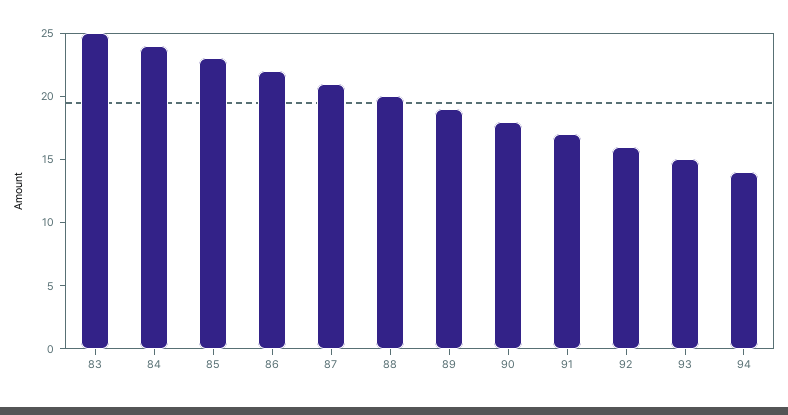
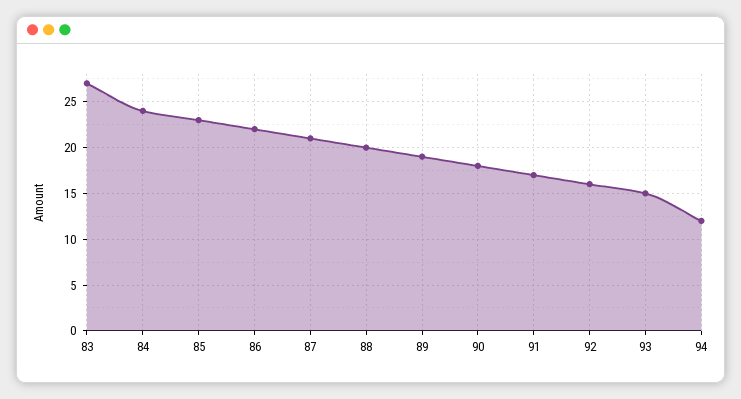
  {
-   "83": 25,
+   "83": 27,
    "84": 24,
    "85": 23,
    "86": 22,
    "87": 21,
    "88": 20,
    "89": 19,
    "90": 18,
    "91": 17,
    "92": 16,
    "93": 15,
-   "94": 14
+   "94": 12
  }

